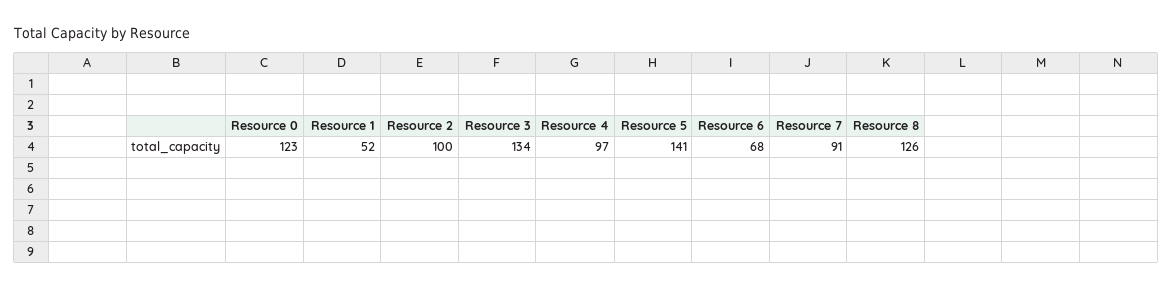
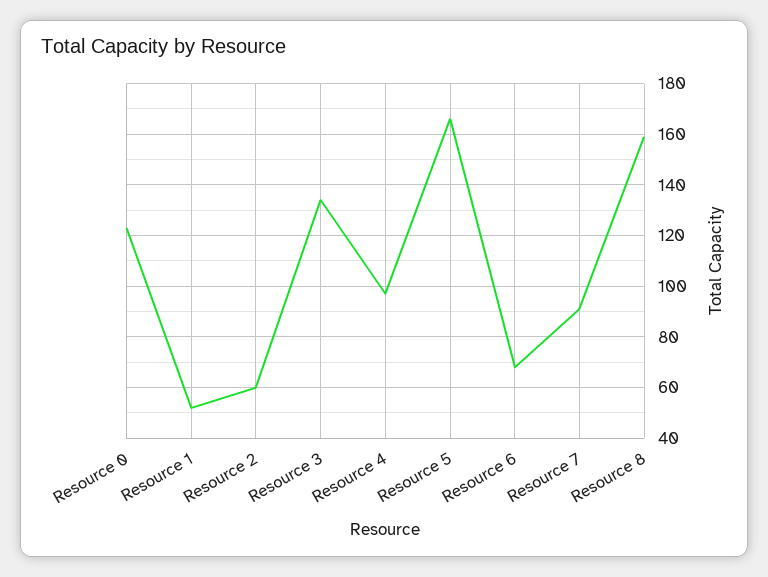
  {
    "Resource 0": 123,
    "Resource 1": 52,
-   "Resource 2": 100,
+   "Resource 2": 60,
    "Resource 3": 134,
    "Resource 4": 97,
-   "Resource 5": 141,
+   "Resource 5": 165,
    "Resource 6": 68,
    "Resource 7": 91,
-   "Resource 8": 126
+   "Resource 8": 160
  }

